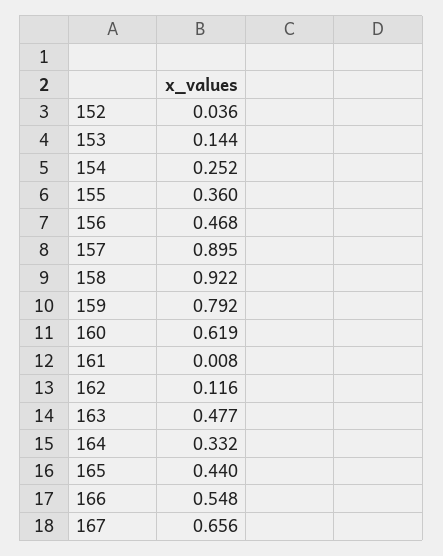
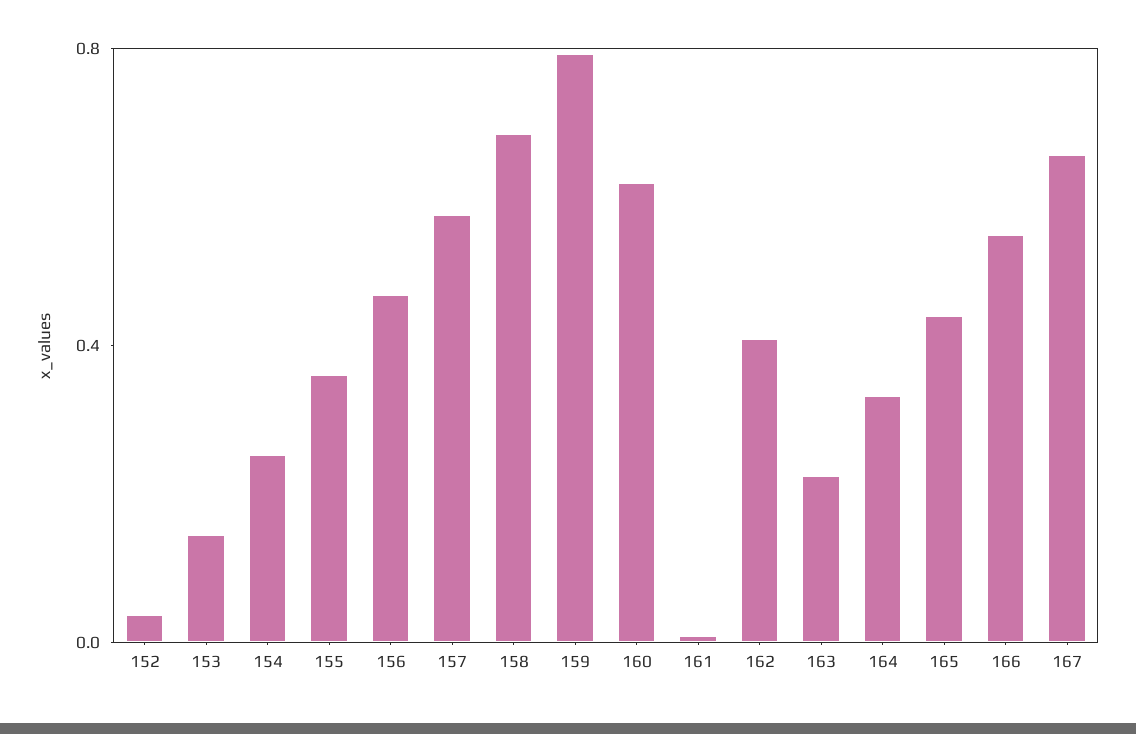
  {
    "152": 0.036,
    "153": 0.144,
    "154": 0.252,
    "155": 0.36,
    "156": 0.468,
-   "157": 0.895,
+   "157": 0.6,
-   "158": 0.922,
+   "158": 0.7,
    "159": 0.792,
    "160": 0.619,
    "161": 0.008,
-   "162": 0.116,
+   "162": 0.4,
-   "163": 0.477,
+   "163": 0.2,
    "164": 0.332,
    "165": 0.44,
    "166": 0.548,
    "167": 0.656
  }

